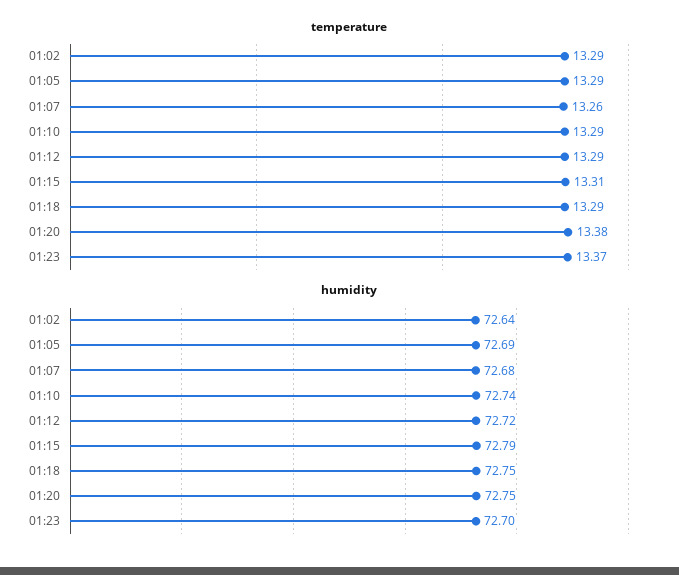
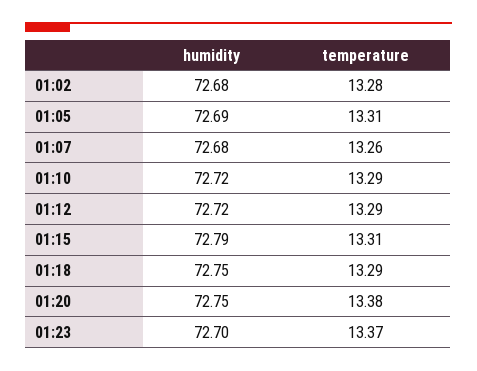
  {
    "temperature": {
-     "01:02": 13.29,
+     "01:02": 13.28,
-     "01:05": 13.29,
+     "01:05": 13.31,
      "01:07": 13.26,
      "01:10": 13.29,
      "01:12": 13.29,
      "01:15": 13.31,
      "01:18": 13.29,
      "01:20": 13.38,
      "01:23": 13.37
    },
    "humidity": {
-     "01:02": 72.64,
+     "01:02": 72.68,
      "01:05": 72.69,
      "01:07": 72.68,
-     "01:10": 72.74,
+     "01:10": 72.72,
      "01:12": 72.72,
      "01:15": 72.79,
      "01:18": 72.75,
      "01:20": 72.75,
      "01:23": 72.7
    }
  }

